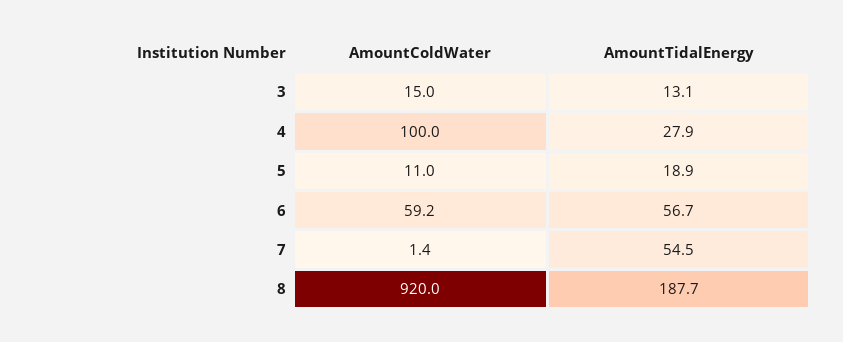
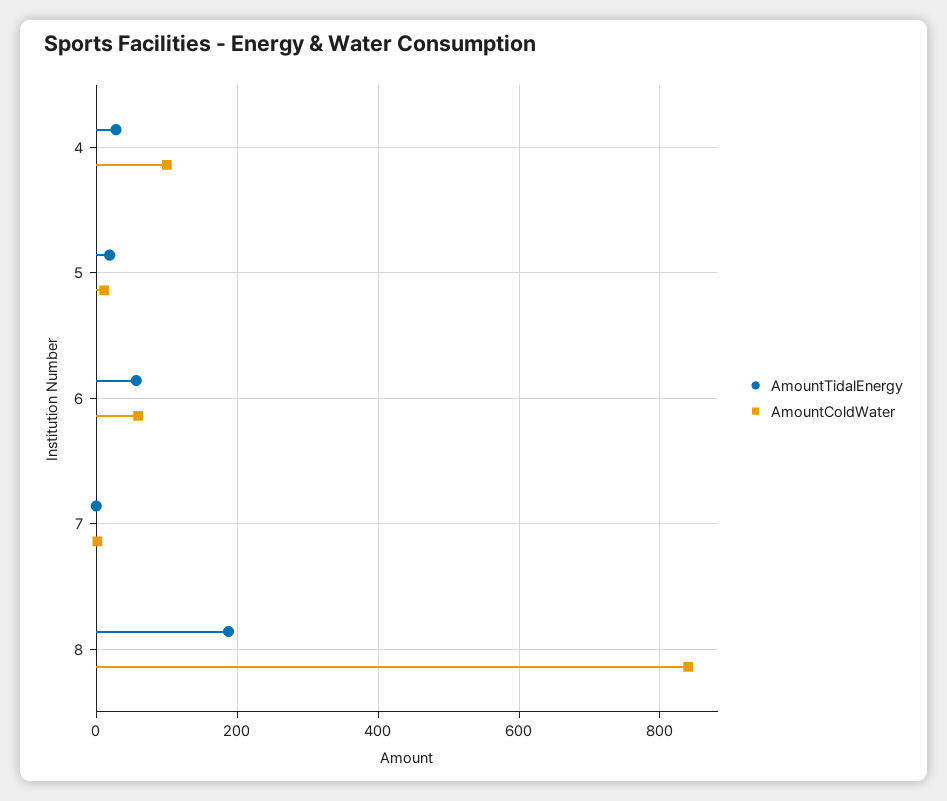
  {
    "AmountColdWater": {
-     "3": 15,
      "4": 100,
      "5": 11,
      "6": 59.2,
      "7": 1.4,
-     "8": 920
+     "8": 840
    },
    "AmountTidalEnergy": {
-     "3": 13.1,
      "4": 27.9,
      "5": 18.9,
      "6": 56.7,
-     "7": 54.5,
+     "7": 0,
      "8": 187.7
    }
  }

